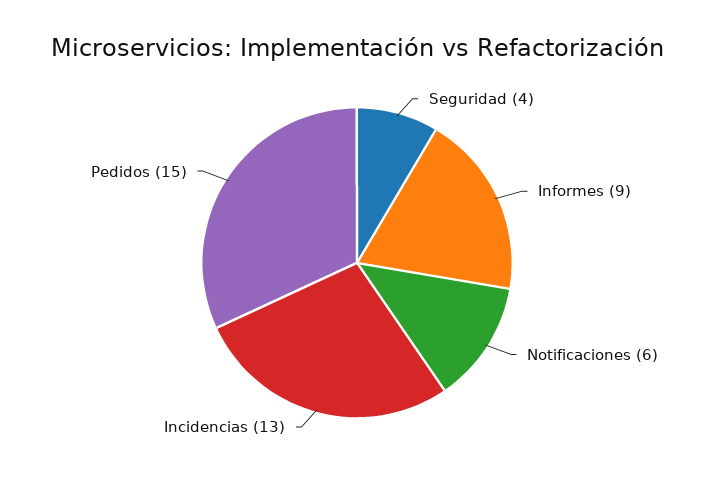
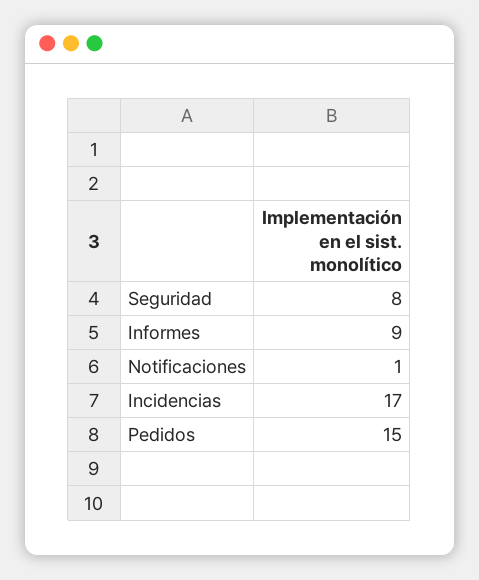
  {
-   "Seguridad": 4,
+   "Seguridad": 8,
    "Informes": 9,
-   "Notificaciones": 6,
+   "Notificaciones": 1,
-   "Incidencias": 13,
+   "Incidencias": 17,
    "Pedidos": 15
  }

